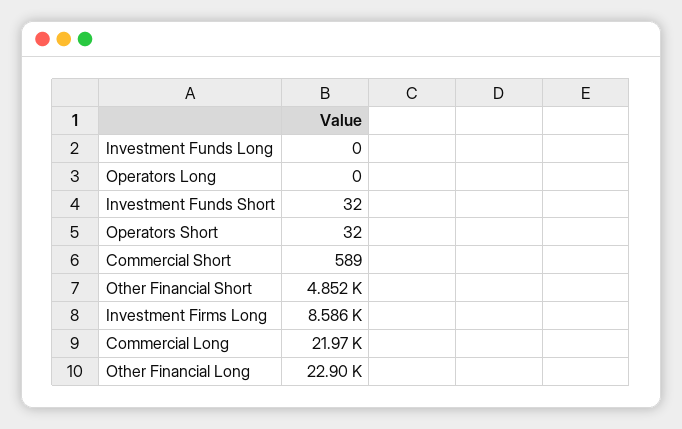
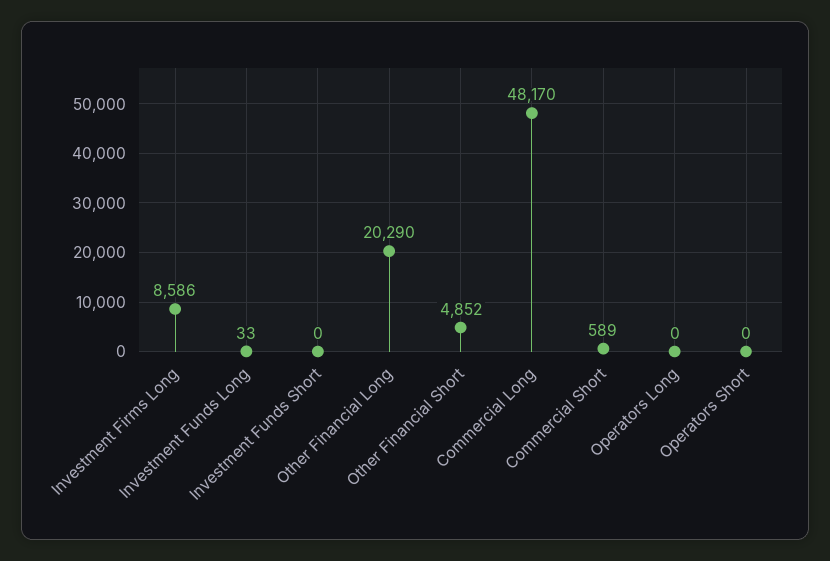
  {
-   "Investment Funds Long": 0,
+   "Investment Funds Long": 33,
    "Operators Long": 0,
-   "Investment Funds Short": 32,
+   "Investment Funds Short": 0,
-   "Operators Short": 32,
+   "Operators Short": 0,
    "Commercial Short": 589,
    "Other Financial Short": 4852,
    "Investment Firms Long": 8586,
-   "Commercial Long": 21970,
+   "Commercial Long": 48170,
-   "Other Financial Long": 22900
+   "Other Financial Long": 20290
  }

